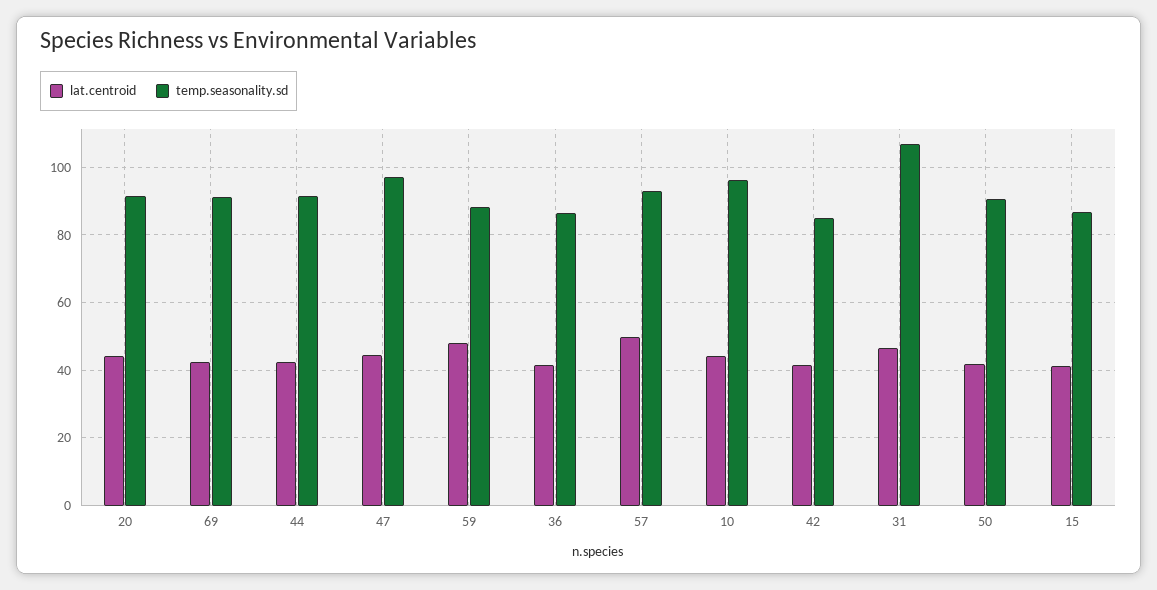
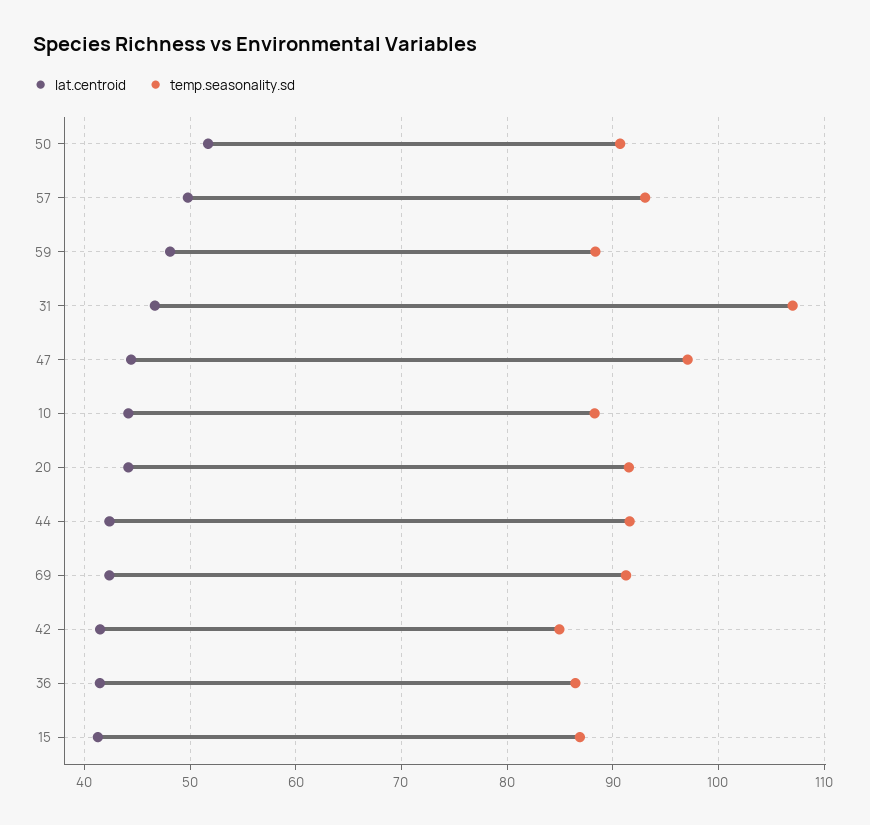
  {
    "lat.centroid": {
      "20": 44,
      "69": 42,
      "44": 42,
      "47": 44,
      "59": 48,
      "36": 41,
      "57": 50,
      "10": 44,
      "42": 41,
      "31": 47,
-     "50": 42,
+     "50": 52,
      "15": 41
    },
    "temp.seasonality.sd": {
      "20": 92,
      "69": 91,
      "44": 92,
      "47": 97,
      "59": 88,
      "36": 86,
      "57": 93,
-     "10": 96,
+     "10": 88,
      "42": 85,
      "31": 107,
      "50": 91,
      "15": 87
    }
  }

